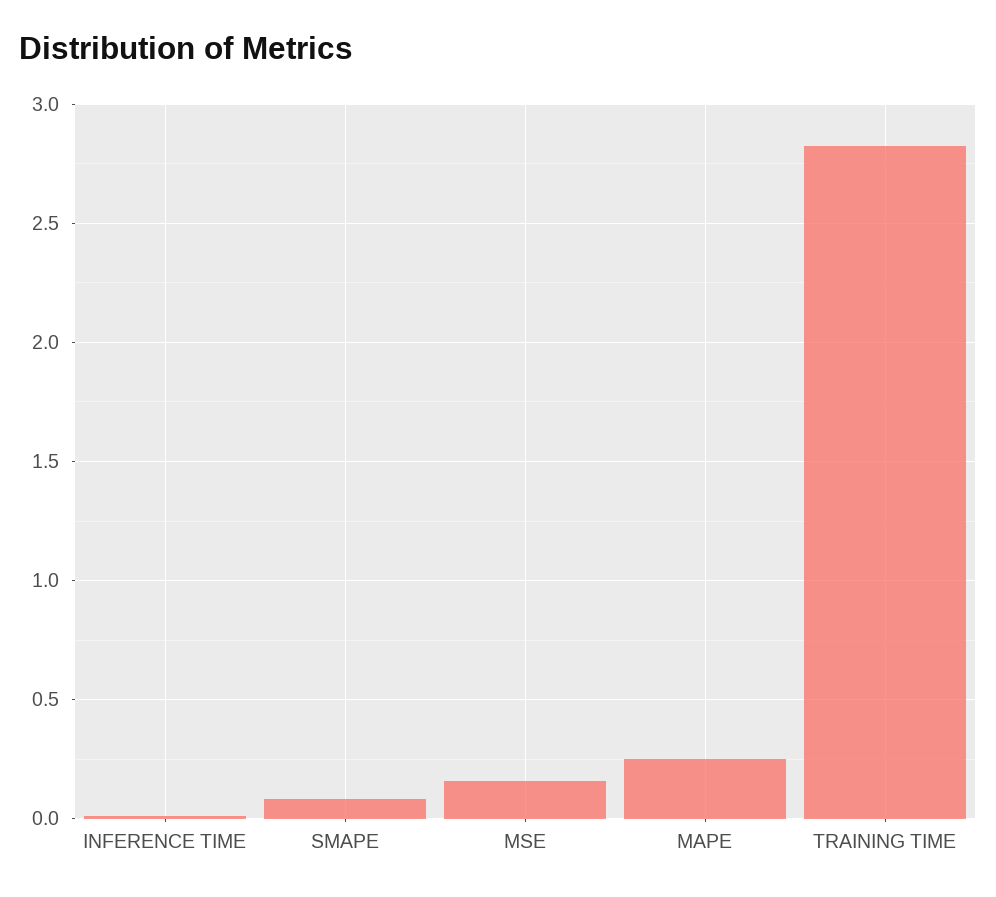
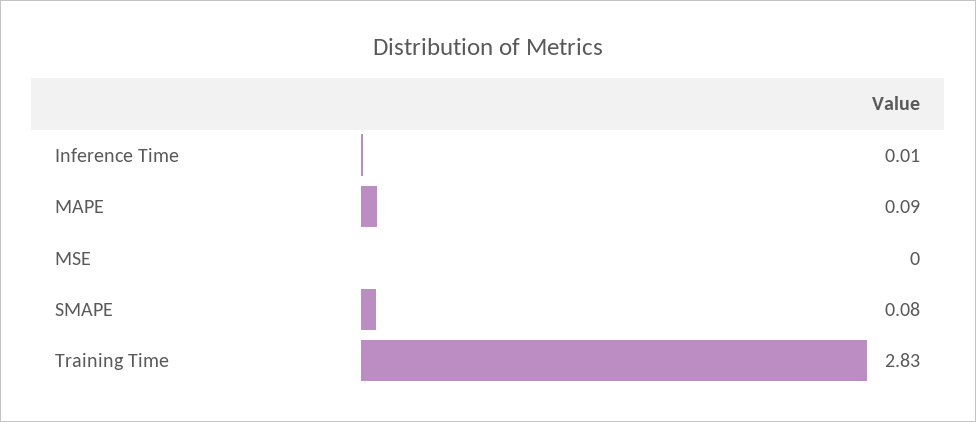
  {
    "INFERENCE TIME": 0.01,
    "SMAPE": 0.08,
-   "MSE": 0.15,
+   "MSE": 0,
-   "MAPE": 0.25,
+   "MAPE": 0.09,
    "TRAINING TIME": 2.83
  }

